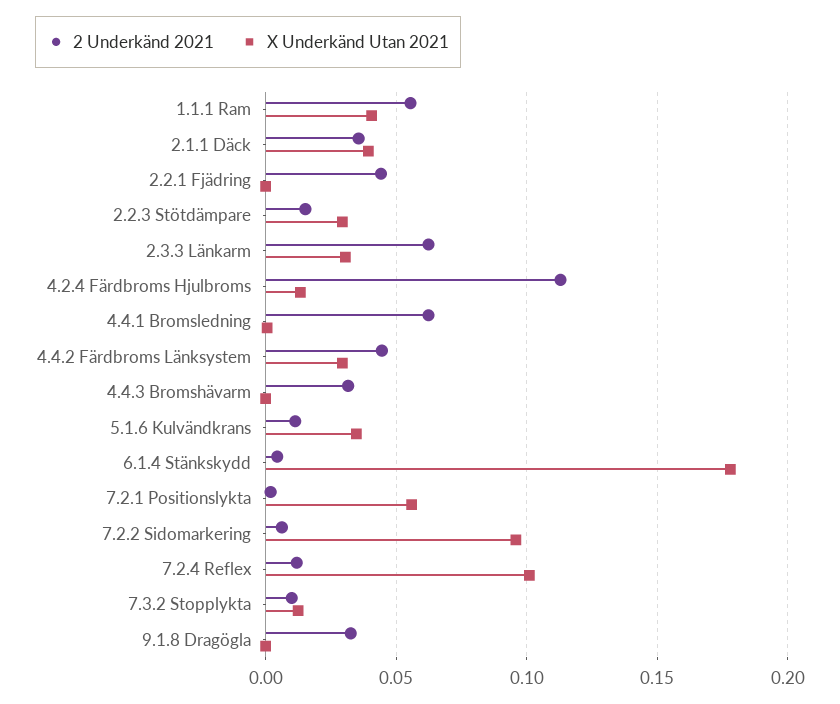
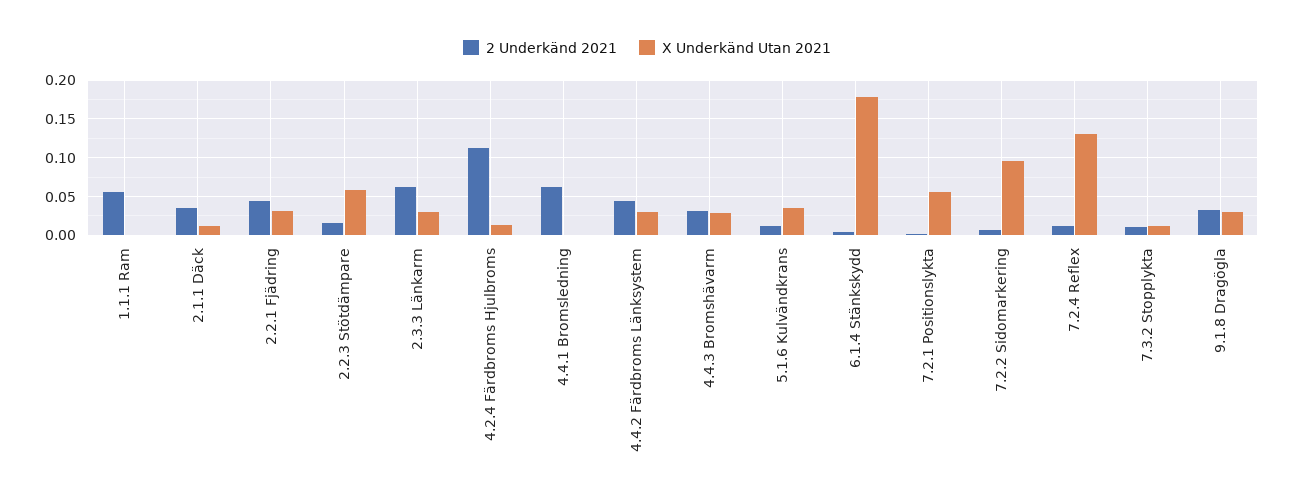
  {
    "2 Underkänd 2021": {
      "1.1.1 Ram": 0.055,
      "2.1.1 Däck": 0.035,
      "2.2.1 Fjädring": 0.045,
      "2.2.3 Stötdämpare": 0.015,
      "2.3.3 Länkarm": 0.06,
      "4.2.4 Färdbroms Hjulbroms": 0.115,
      "4.4.1 Bromsledning": 0.06,
      "4.4.2 Färdbroms Länksystem": 0.045,
      "4.4.3 Bromshävarm": 0.03,
      "5.1.6 Kulvändkrans": 0.01,
      "6.1.4 Stänkskydd": 0.005,
      "7.2.1 Positionslykta": 0,
      "7.2.2 Sidomarkering": 0.005,
      "7.2.4 Reflex": 0.01,
      "7.3.2 Stopplykta": 0.01,
      "9.1.8 Dragögla": 0.035
    },
    "X Underkänd Utan 2021": {
-     "1.1.1 Ram": 0.04,
+     "1.1.1 Ram": 0,
-     "2.1.1 Däck": 0.04,
+     "2.1.1 Däck": 0.01,
-     "2.2.1 Fjädring": 0,
+     "2.2.1 Fjädring": 0.03,
-     "2.2.3 Stötdämpare": 0.03,
+     "2.2.3 Stötdämpare": 0.06,
      "2.3.3 Länkarm": 0.03,
      "4.2.4 Färdbroms Hjulbroms": 0.015,
      "4.4.1 Bromsledning": 0,
      "4.4.2 Färdbroms Länksystem": 0.03,
-     "4.4.3 Bromshävarm": 0,
+     "4.4.3 Bromshävarm": 0.03,
      "5.1.6 Kulvändkrans": 0.035,
      "6.1.4 Stänkskydd": 0.18,
      "7.2.1 Positionslykta": 0.055,
      "7.2.2 Sidomarkering": 0.095,
-     "7.2.4 Reflex": 0.1,
+     "7.2.4 Reflex": 0.13,
      "7.3.2 Stopplykta": 0.01,
-     "9.1.8 Dragögla": 0
+     "9.1.8 Dragögla": 0.03
    }
  }

